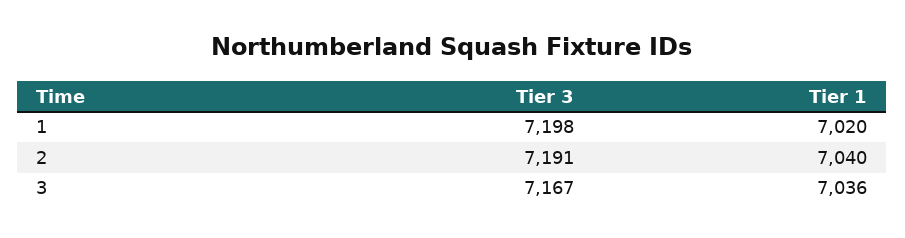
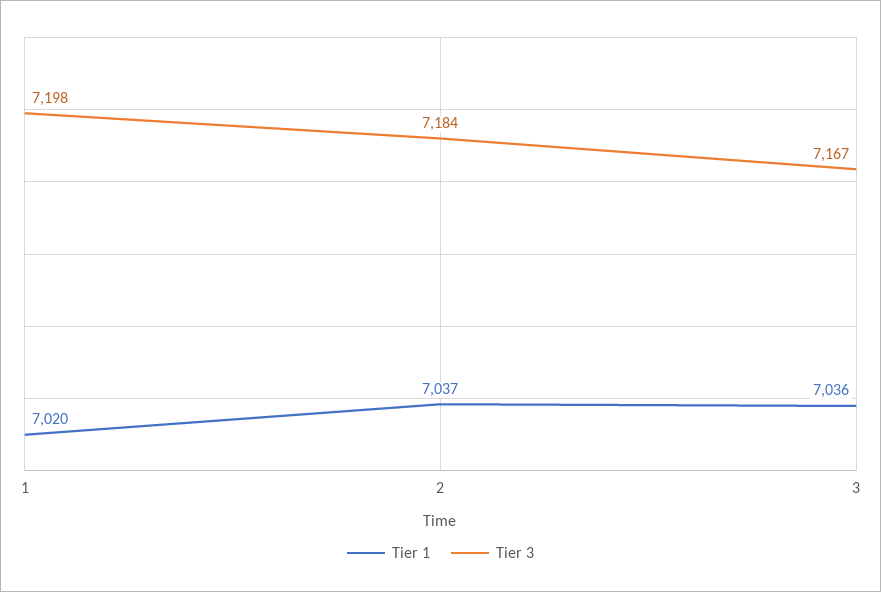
  {
    "Tier 3": {
      "1": 7198,
-     "2": 7191,
+     "2": 7184,
      "3": 7167
    },
    "Tier 1": {
      "1": 7020,
-     "2": 7040,
+     "2": 7037,
      "3": 7036
    }
  }

